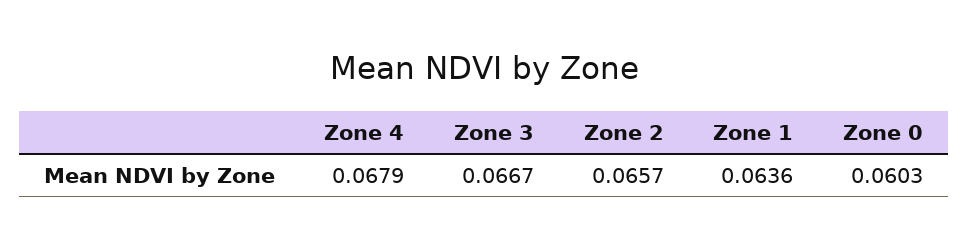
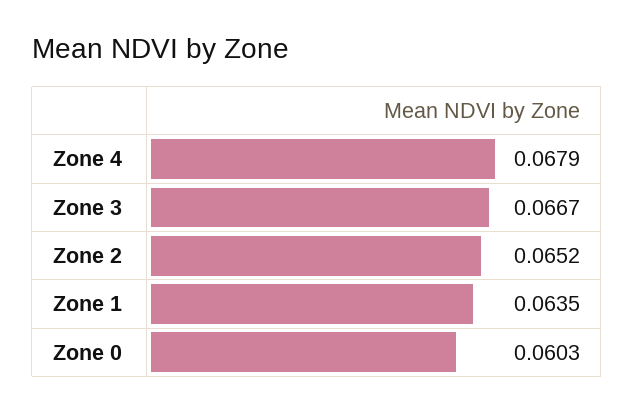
  {
    "Zone 4": 0.0679,
    "Zone 3": 0.0667,
-   "Zone 2": 0.0657,
+   "Zone 2": 0.0652,
-   "Zone 1": 0.0636,
+   "Zone 1": 0.0635,
    "Zone 0": 0.0603
  }

